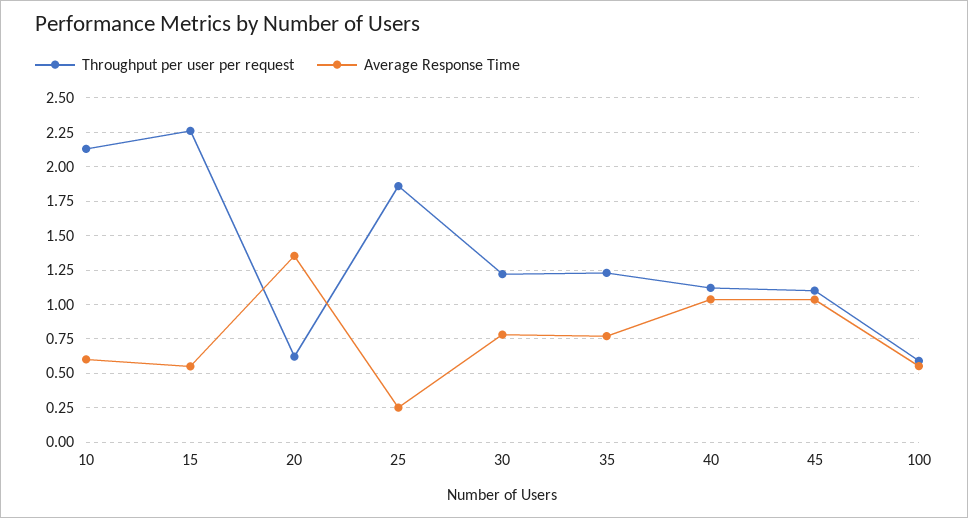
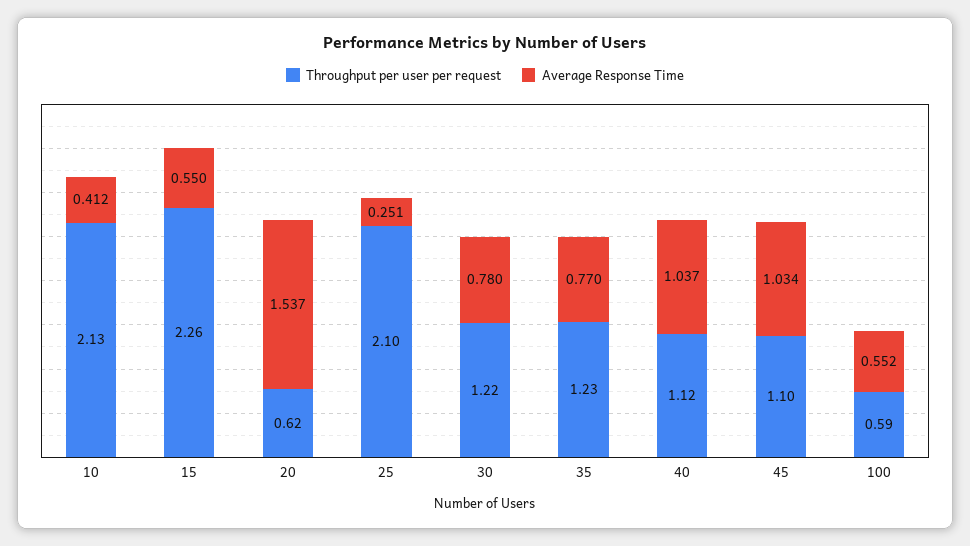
  {
    "Throughput per user per request": {
      "10": 2.13,
      "15": 2.26,
      "20": 0.62,
-     "25": 1.85,
+     "25": 2.1,
      "30": 1.22,
      "35": 1.23,
      "40": 1.12,
      "45": 1.1,
      "100": 0.59
    },
    "Average Response Time": {
-     "10": 0.6,
+     "10": 0.412,
      "15": 0.55,
-     "20": 1.35,
+     "20": 1.537,
      "25": 0.251,
      "30": 0.78,
      "35": 0.77,
      "40": 1.037,
      "45": 1.034,
      "100": 0.552
    }
  }

